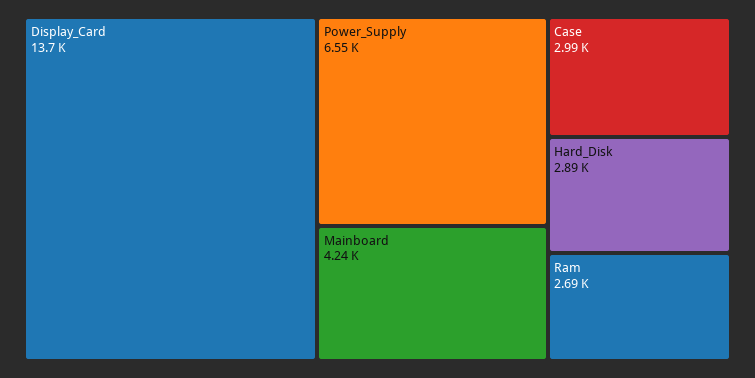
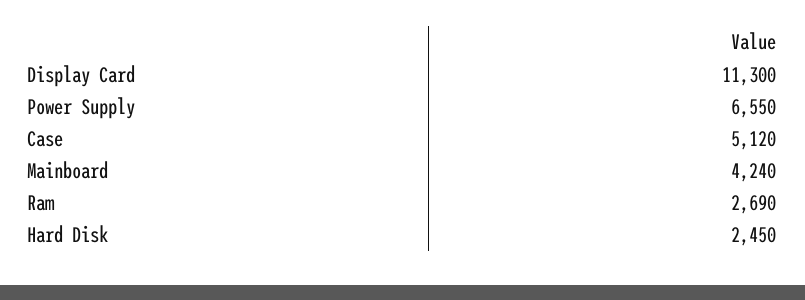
  {
-   "Display_Card": 13700,
+   "Display_Card": 11300,
    "Power_Supply": 6550,
    "Mainboard": 4240,
-   "Case": 2990,
+   "Case": 5120,
-   "Hard_Disk": 2890,
+   "Hard_Disk": 2450,
    "Ram": 2690
  }

